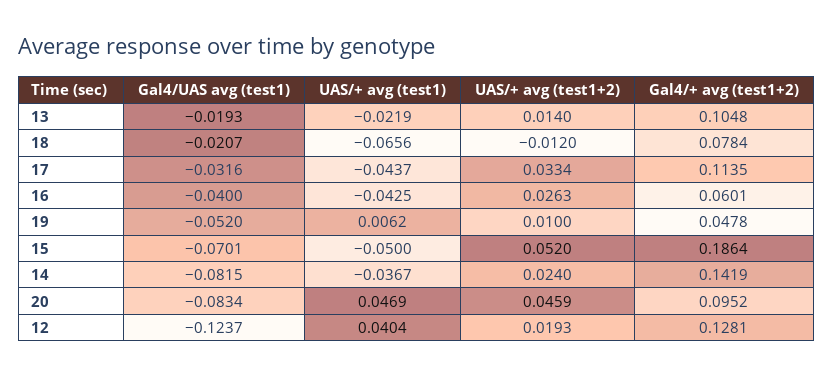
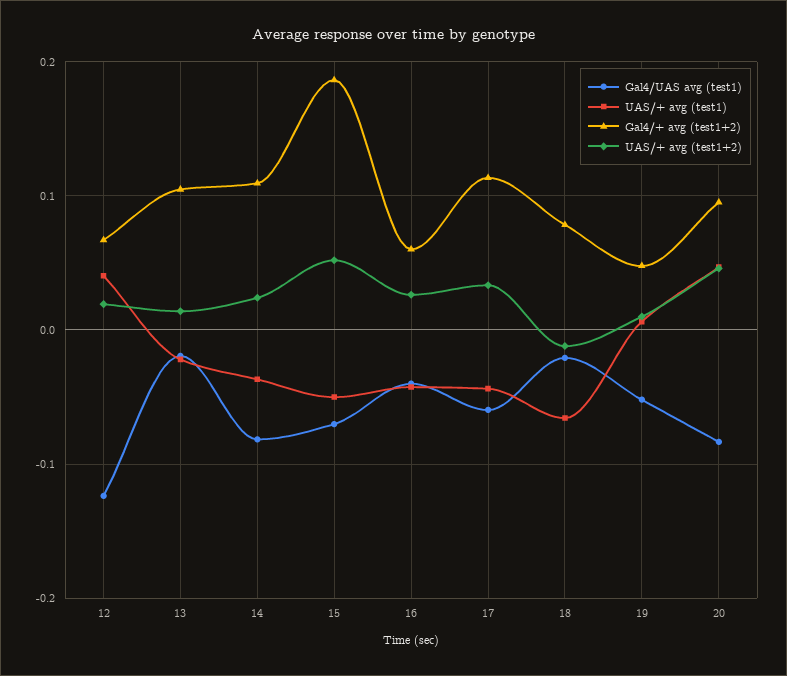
  {
    "Gal4/UAS avg (test1)": {
      "13": -0.0193,
      "18": -0.0207,
-     "17": -0.0316,
+     "17": -0.06,
      "16": -0.04,
      "19": -0.052,
      "15": -0.0701,
      "14": -0.0815,
      "20": -0.0834,
      "12": -0.1237
    },
    "UAS/+ avg (test1)": {
      "13": -0.0219,
      "18": -0.0656,
      "17": -0.0437,
      "16": -0.0425,
      "19": 0.0062,
      "15": -0.05,
      "14": -0.0367,
      "20": 0.0469,
      "12": 0.0404
    },
    "UAS/+ avg (test1+2)": {
      "13": 0.014,
      "18": -0.012,
      "17": 0.0334,
      "16": 0.0263,
      "19": 0.01,
      "15": 0.052,
      "14": 0.024,
      "20": 0.0459,
      "12": 0.0193
    },
    "Gal4/+ avg (test1+2)": {
      "13": 0.1048,
      "18": 0.0784,
      "17": 0.1135,
      "16": 0.0601,
      "19": 0.0478,
      "15": 0.1864,
-     "14": 0.1419,
+     "14": 0.11,
      "20": 0.0952,
-     "12": 0.1281
+     "12": 0.07
    }
  }

